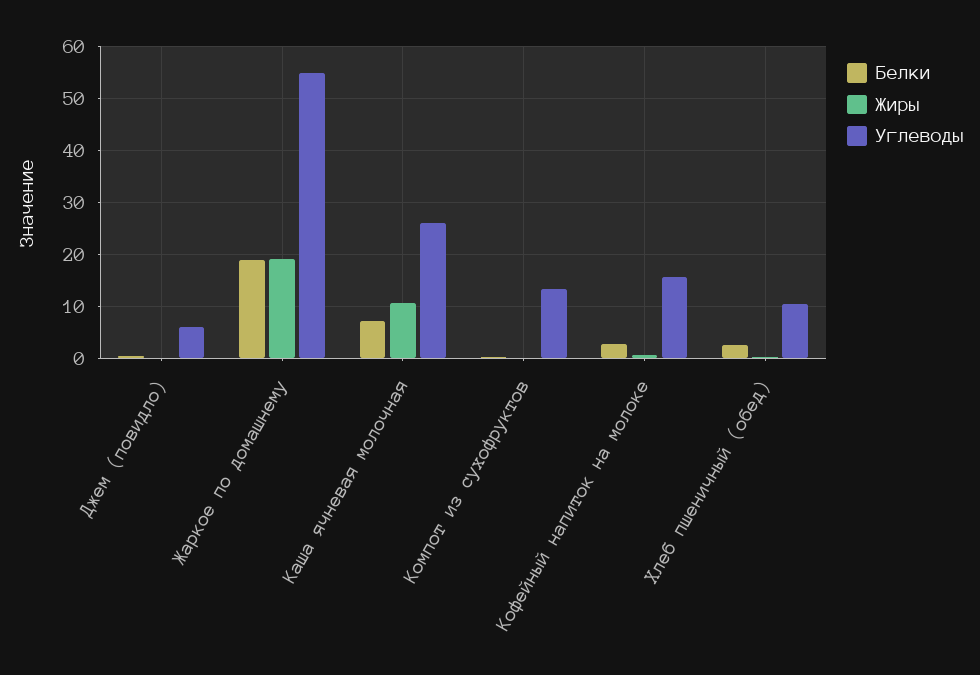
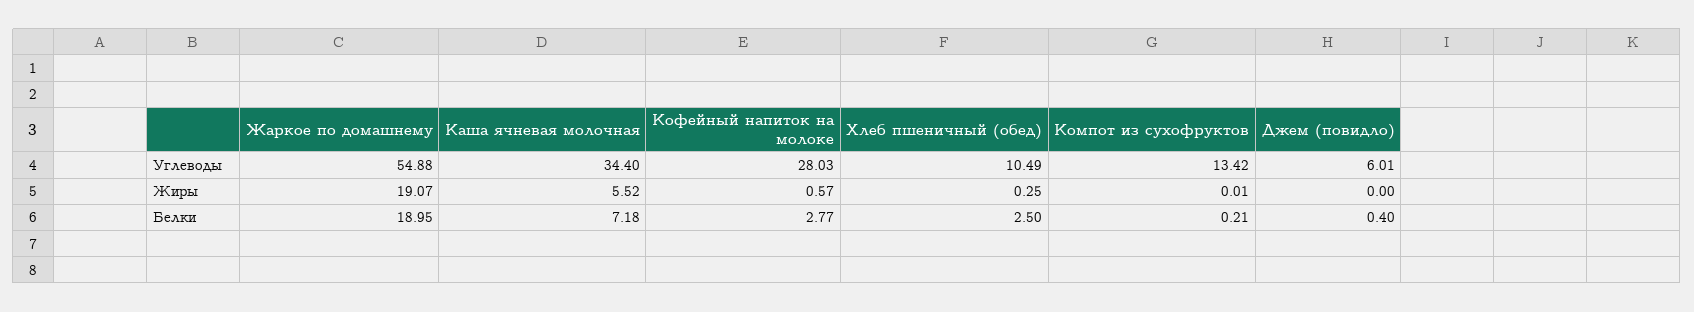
  {
    "Белки": {
      "Джем (повидло)": 0.4,
      "Жаркое по домашнему": 18.95,
      "Каша ячневая молочная": 7.18,
      "Компот из сухофруктов": 0.21,
      "Кофейный напиток на молоке": 2.77,
      "Хлеб пшеничный (обед)": 2.5
    },
    "Жиры": {
      "Джем (повидло)": 0,
      "Жаркое по домашнему": 19.07,
-     "Каша ячневая молочная": 10,
+     "Каша ячневая молочная": 5.52,
      "Компот из сухофруктов": 0.01,
      "Кофейный напиток на молоке": 0.57,
      "Хлеб пшеничный (обед)": 0.25
    },
    "Углеводы": {
      "Джем (повидло)": 6.01,
      "Жаркое по домашнему": 54.88,
-     "Каша ячневая молочная": 26,
+     "Каша ячневая молочная": 34.4,
      "Компот из сухофруктов": 13.42,
-     "Кофейный напиток на молоке": 16,
+     "Кофейный напиток на молоке": 28.03,
      "Хлеб пшеничный (обед)": 10.49
    }
  }

